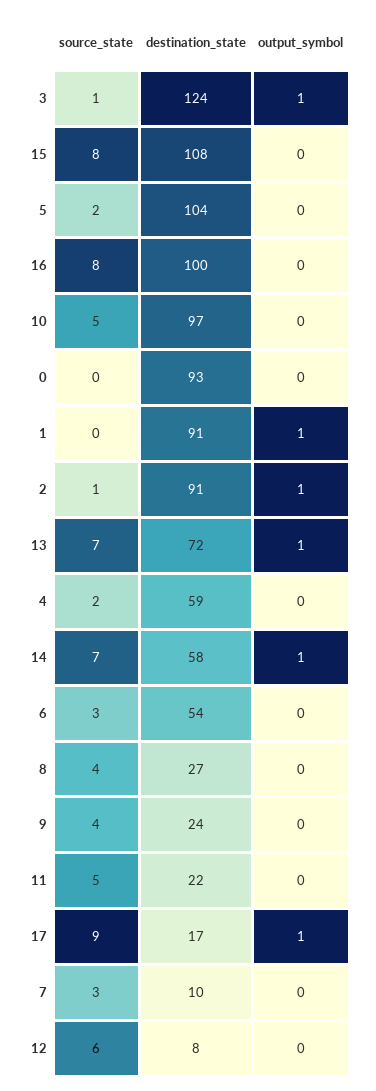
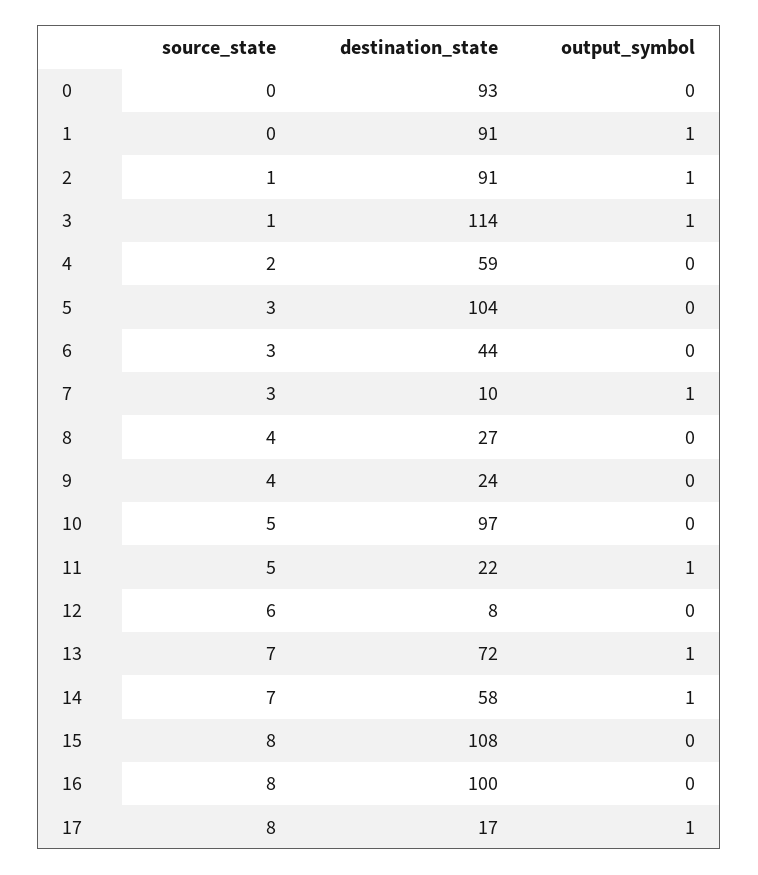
  {
    "source_state": {
      "3": 1,
      "15": 8,
-     "5": 2,
+     "5": 3,
      "16": 8,
      "10": 5,
      "0": 0,
      "1": 0,
      "2": 1,
      "13": 7,
      "4": 2,
      "14": 7,
      "6": 3,
      "8": 4,
      "9": 4,
      "11": 5,
-     "17": 9,
+     "17": 8,
      "7": 3,
      "12": 6
    },
    "destination_state": {
-     "3": 124,
+     "3": 114,
      "15": 108,
      "5": 104,
      "16": 100,
      "10": 97,
      "0": 93,
      "1": 91,
      "2": 91,
      "13": 72,
      "4": 59,
      "14": 58,
-     "6": 54,
+     "6": 44,
      "8": 27,
      "9": 24,
      "11": 22,
      "17": 17,
      "7": 10,
      "12": 8
    },
    "output_symbol": {
      "3": 1,
      "15": 0,
      "5": 0,
      "16": 0,
      "10": 0,
      "0": 0,
      "1": 1,
      "2": 1,
      "13": 1,
      "4": 0,
      "14": 1,
      "6": 0,
      "8": 0,
      "9": 0,
-     "11": 0,
+     "11": 1,
      "17": 1,
-     "7": 0,
+     "7": 1,
      "12": 0
    }
  }

